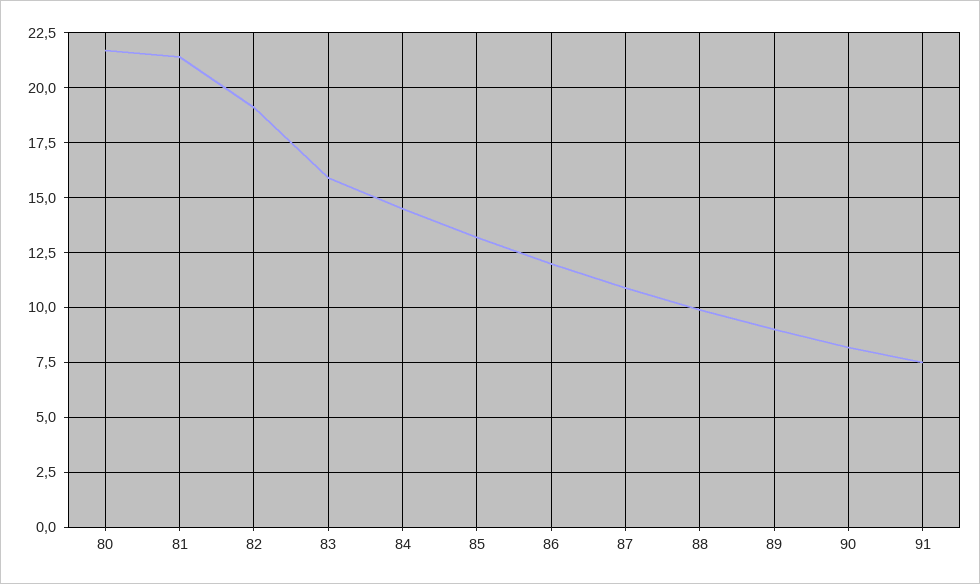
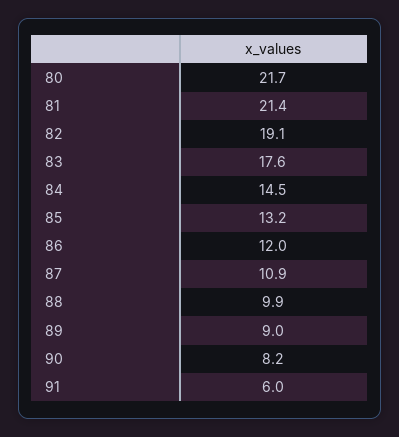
  {
    "80": 21.7,
    "81": 21.4,
    "82": 19.1,
-   "83": 16,
+   "83": 17.6,
    "84": 14.5,
    "85": 13.2,
    "86": 12,
    "87": 10.9,
    "88": 9.9,
    "89": 9,
    "90": 8.2,
-   "91": 7.5
+   "91": 6
  }

